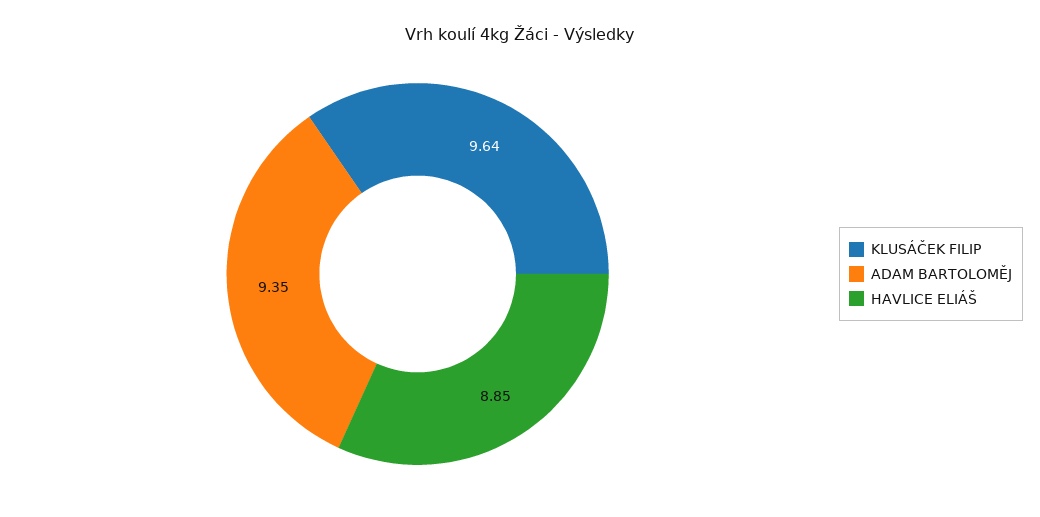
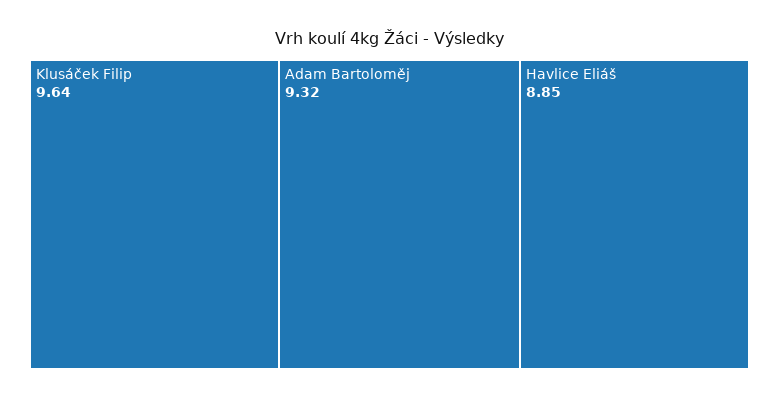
  {
    "KLUSÁČEK FILIP": 9.64,
-   "ADAM BARTOLOMĚJ": 9.35,
+   "ADAM BARTOLOMĚJ": 9.32,
    "HAVLICE ELIÁŠ": 8.85
  }

